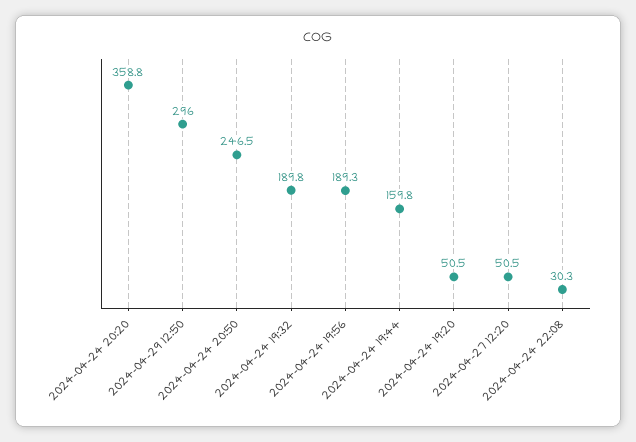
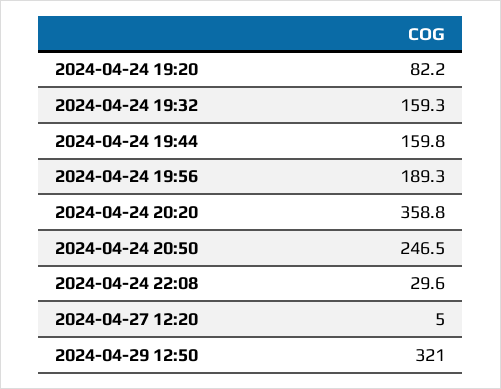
  {
    "2024-04-24 20:20": 358.8,
-   "2024-04-29 12:50": 296,
+   "2024-04-29 12:50": 321,
    "2024-04-24 20:50": 246.5,
-   "2024-04-24 19:32": 189.8,
+   "2024-04-24 19:32": 159.3,
    "2024-04-24 19:56": 189.3,
    "2024-04-24 19:44": 159.8,
-   "2024-04-24 19:20": 50.5,
+   "2024-04-24 19:20": 82.2,
-   "2024-04-27 12:20": 50.5,
+   "2024-04-27 12:20": 5,
-   "2024-04-24 22:08": 30.3
+   "2024-04-24 22:08": 29.6
  }

